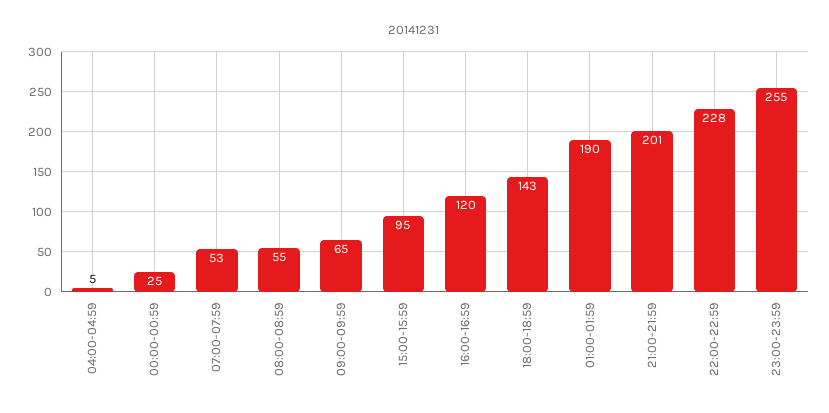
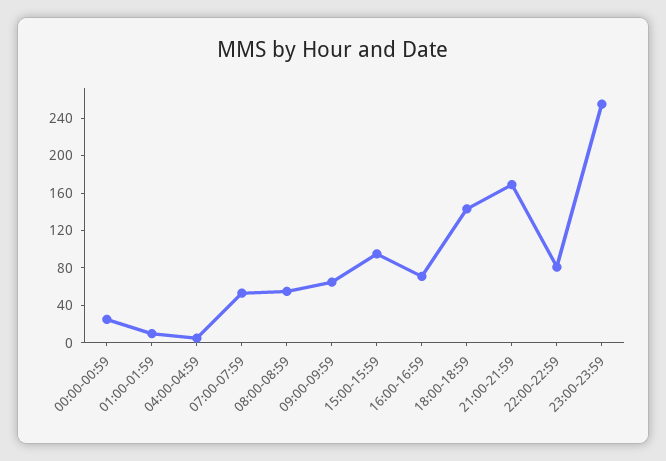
  {
    "04:00-04:59": 5,
    "00:00-00:59": 25,
    "07:00-07:59": 53,
    "08:00-08:59": 55,
    "09:00-09:59": 65,
    "15:00-15:59": 95,
-   "16:00-16:59": 120,
+   "16:00-16:59": 70,
    "18:00-18:59": 143,
-   "01:00-01:59": 190,
+   "01:00-01:59": 10,
-   "21:00-21:59": 201,
+   "21:00-21:59": 170,
-   "22:00-22:59": 228,
+   "22:00-22:59": 80,
    "23:00-23:59": 255
  }

